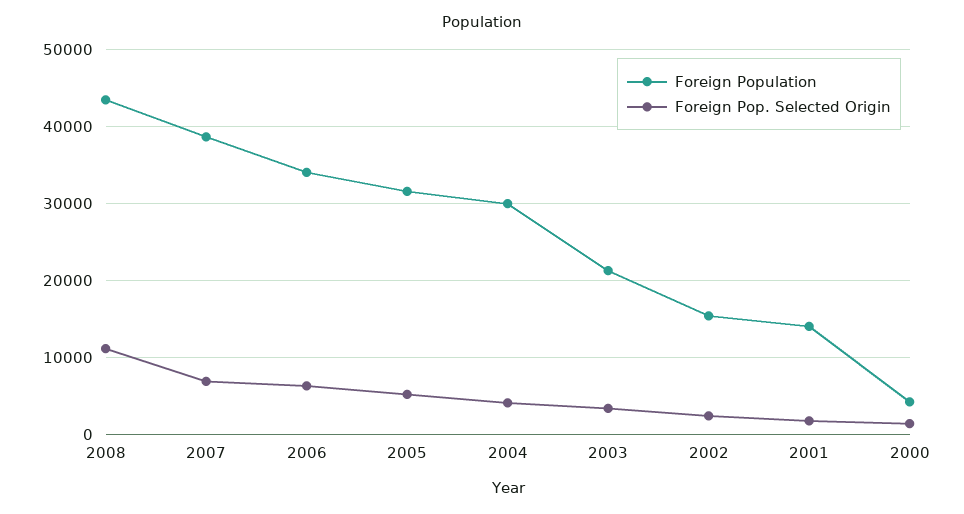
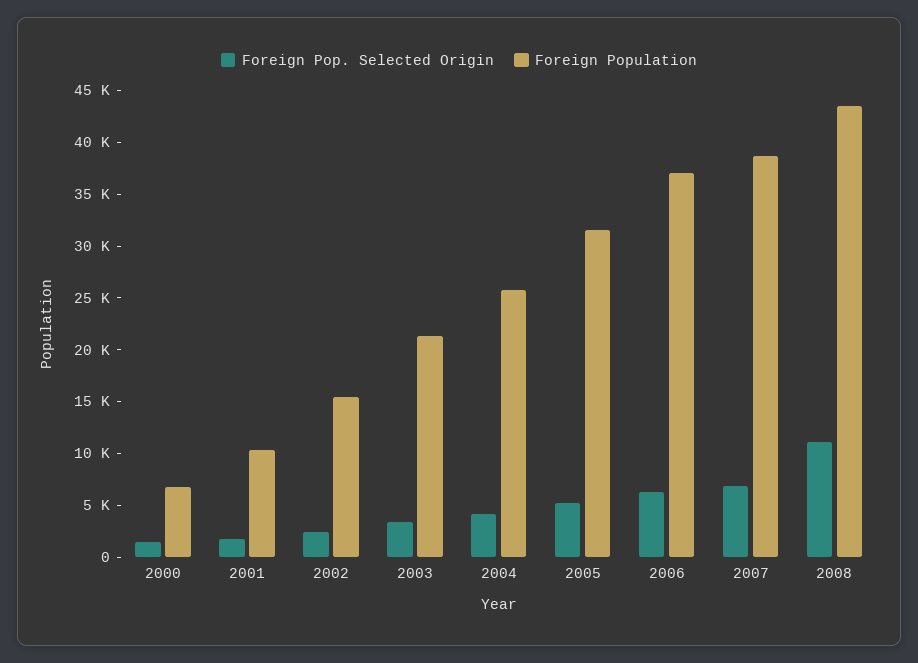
  {
    "Foreign Population": {
      "2008": 43000,
      "2007": 39000,
-     "2006": 34000,
+     "2006": 37000,
      "2005": 32000,
-     "2004": 30000,
+     "2004": 26000,
      "2003": 21000,
      "2002": 15000,
-     "2001": 14000,
+     "2001": 10000,
-     "2000": 4000
+     "2000": 7000
    },
    "Foreign Pop. Selected Origin": {
      "2008": 11000,
      "2007": 7000,
      "2006": 6000,
      "2005": 5000,
      "2004": 4000,
      "2003": 3000,
      "2002": 2000,
      "2001": 2000,
      "2000": 1000
    }
  }

